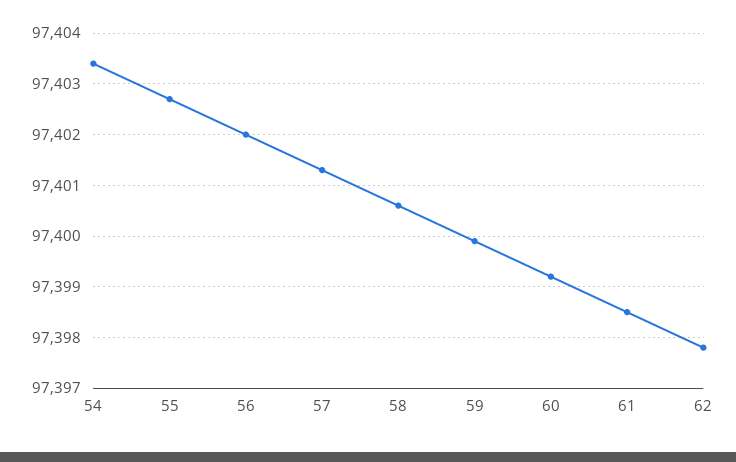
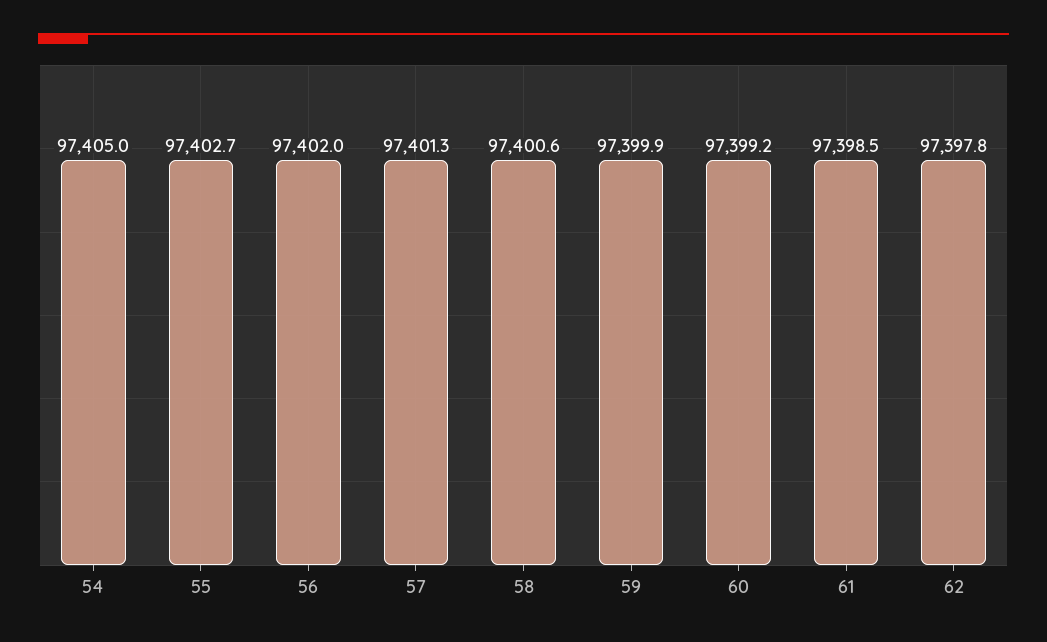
  {
-   "54": 97403.5,
+   "54": 97405,
    "55": 97402.7,
    "56": 97402,
    "57": 97401.3,
    "58": 97400.6,
    "59": 97399.9,
    "60": 97399.2,
    "61": 97398.5,
    "62": 97397.8
  }

